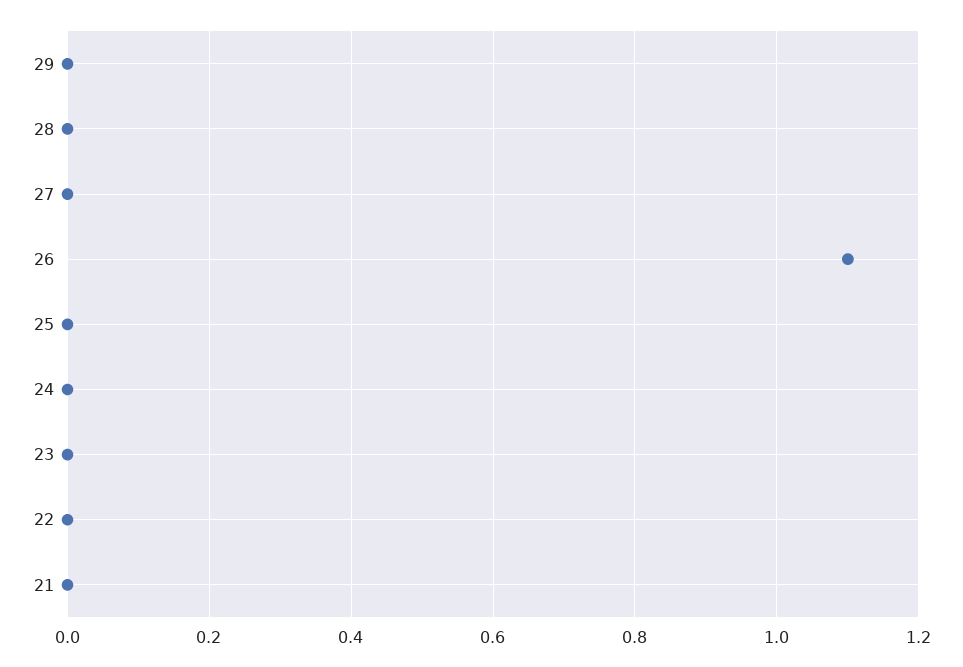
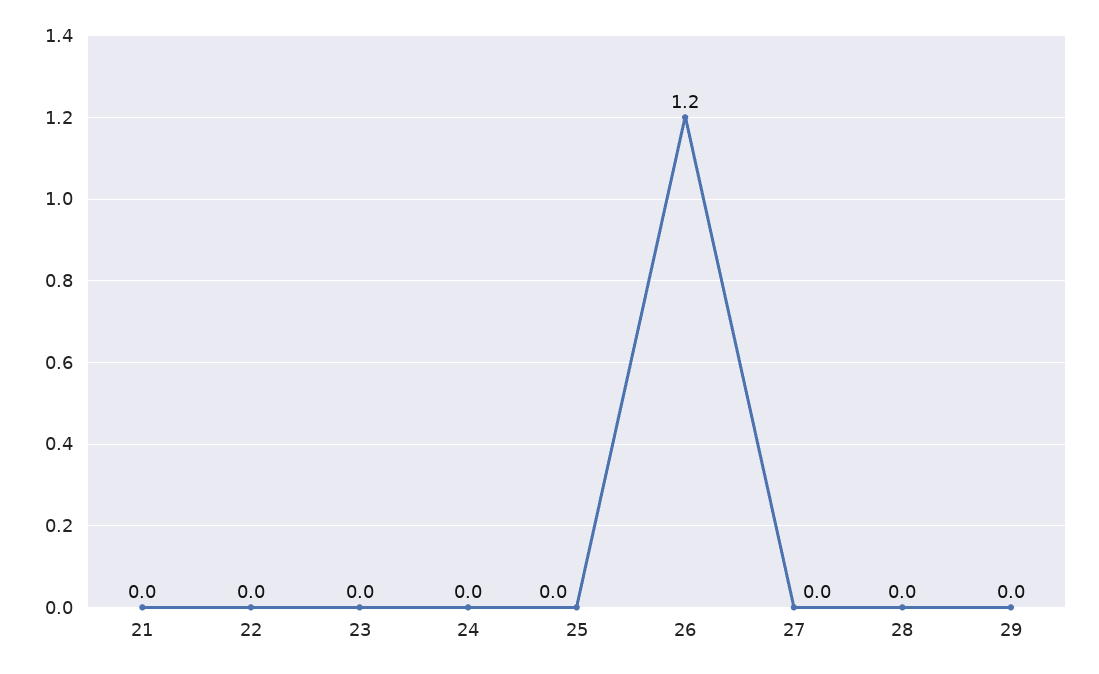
  {
    "29": 0,
    "28": 0,
    "27": 0,
-   "26": 1.1,
+   "26": 1.2,
    "25": 0,
    "24": 0,
    "23": 0,
    "22": 0,
    "21": 0
  }

